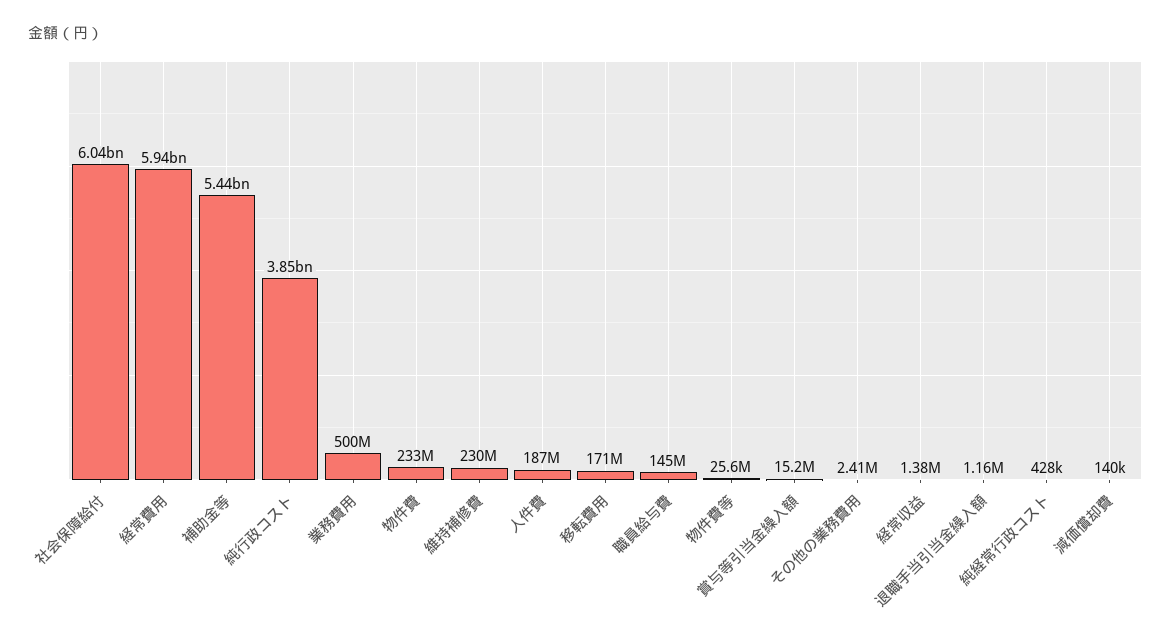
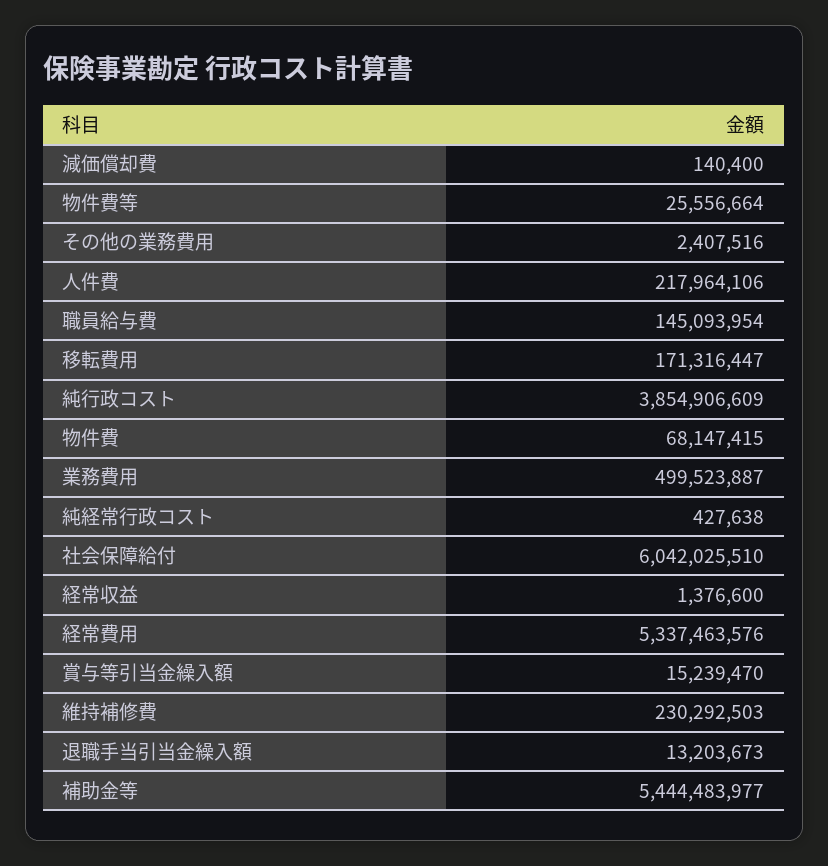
  {
    "社会保障給付": 6042025510,
-   "経常費用": 5940000000,
+   "経常費用": 5337463576,
    "補助金等": 5444483977,
    "純行政コスト": 3854906609,
    "業務費用": 499523887,
-   "物件費": 233000000,
+   "物件費": 68147415,
    "維持補修費": 230292503,
-   "人件費": 187000000,
+   "人件費": 217964106,
    "移転費用": 171316447,
    "職員給与費": 145093954,
    "物件費等": 25556664,
    "賞与等引当金繰入額": 15239470,
    "その他の業務費用": 2407516,
    "経常収益": 1376600,
-   "退職手当引当金繰入額": 1160000,
+   "退職手当引当金繰入額": 13203673,
    "純経常行政コスト": 427638,
    "減価償却費": 140400
  }

